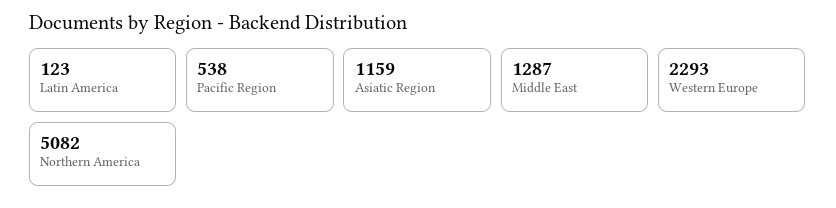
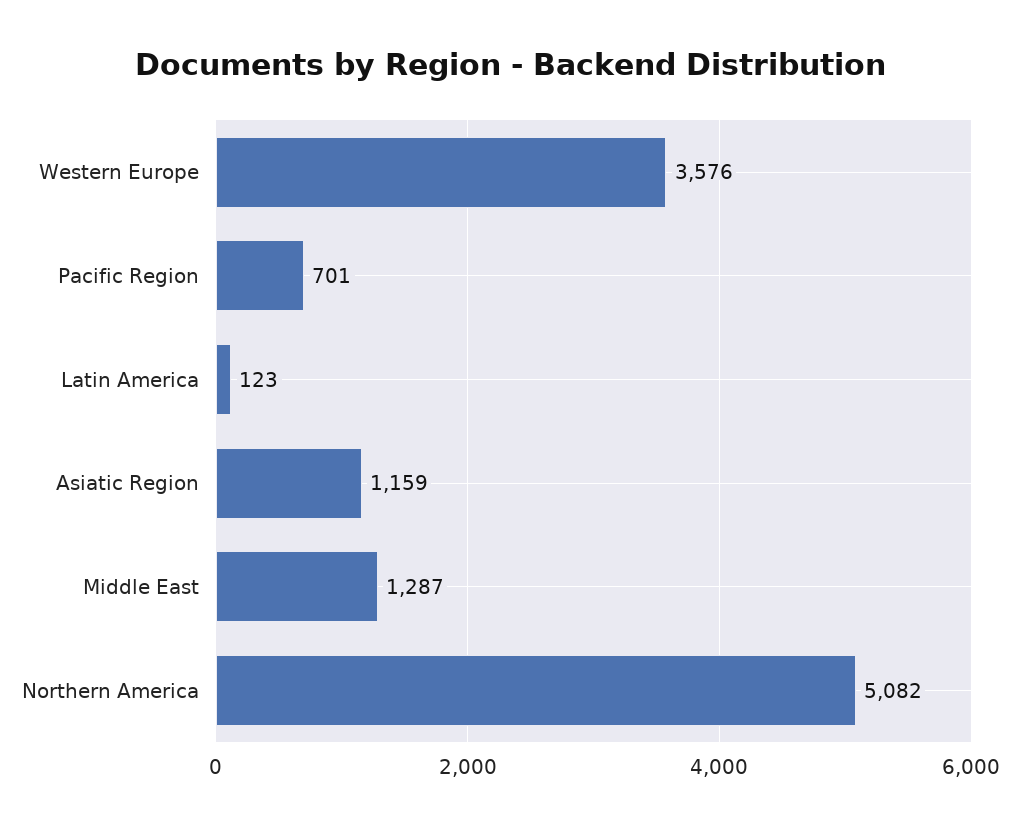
  {
    "Latin America": 123,
-   "Pacific Region": 538,
+   "Pacific Region": 701,
    "Asiatic Region": 1159,
    "Middle East": 1287,
-   "Western Europe": 2293,
+   "Western Europe": 3576,
    "Northern America": 5082
  }

